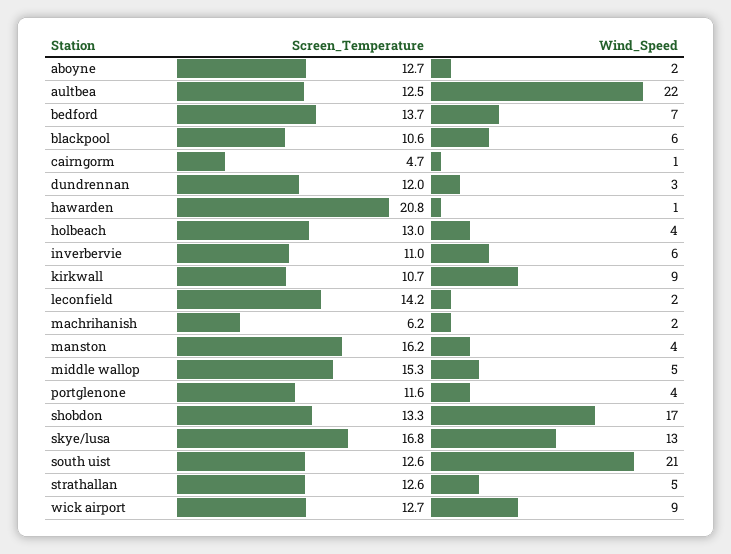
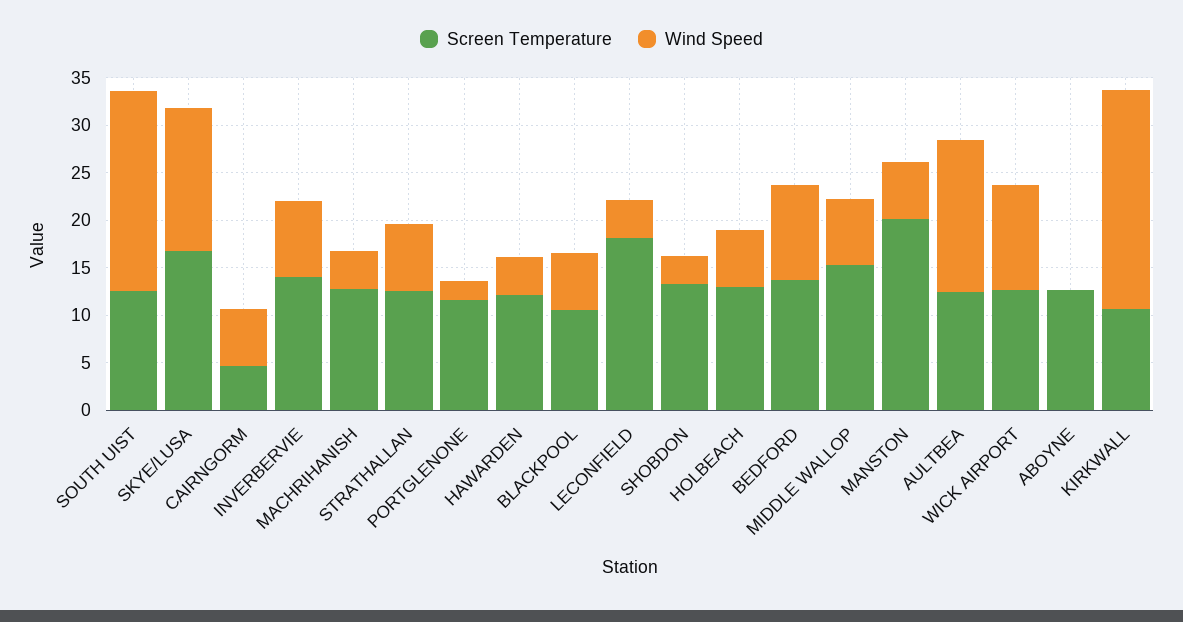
  {
    "Screen_Temperature": {
      "aboyne": 12.7,
      "aultbea": 12.5,
      "bedford": 13.7,
      "blackpool": 10.6,
      "cairngorm": 4.7,
-     "dundrennan": 12,
-     "hawarden": 20.8,
+     "hawarden": 12,
      "holbeach": 13,
-     "inverbervie": 11,
+     "inverbervie": 14,
      "kirkwall": 10.7,
-     "leconfield": 14.2,
+     "leconfield": 18,
-     "machrihanish": 6.2,
+     "machrihanish": 13,
-     "manston": 16.2,
+     "manston": 20,
      "middle wallop": 15.3,
      "portglenone": 11.6,
      "shobdon": 13.3,
      "skye/lusa": 16.8,
      "south uist": 12.6,
      "strathallan": 12.6,
      "wick airport": 12.7
    },
    "Wind_Speed": {
-     "aboyne": 2,
+     "aboyne": 0,
-     "aultbea": 22,
+     "aultbea": 16,
-     "bedford": 7,
+     "bedford": 10,
      "blackpool": 6,
-     "cairngorm": 1,
+     "cairngorm": 6,
-     "dundrennan": 3,
-     "hawarden": 1,
+     "hawarden": 4,
-     "holbeach": 4,
+     "holbeach": 6,
-     "inverbervie": 6,
+     "inverbervie": 8,
-     "kirkwall": 9,
+     "kirkwall": 23,
-     "leconfield": 2,
+     "leconfield": 4,
-     "machrihanish": 2,
+     "machrihanish": 4,
-     "manston": 4,
+     "manston": 6,
-     "middle wallop": 5,
+     "middle wallop": 7,
-     "portglenone": 4,
+     "portglenone": 2,
-     "shobdon": 17,
+     "shobdon": 3,
-     "skye/lusa": 13,
+     "skye/lusa": 15,
      "south uist": 21,
-     "strathallan": 5,
+     "strathallan": 7,
-     "wick airport": 9
+     "wick airport": 11
    }
  }

